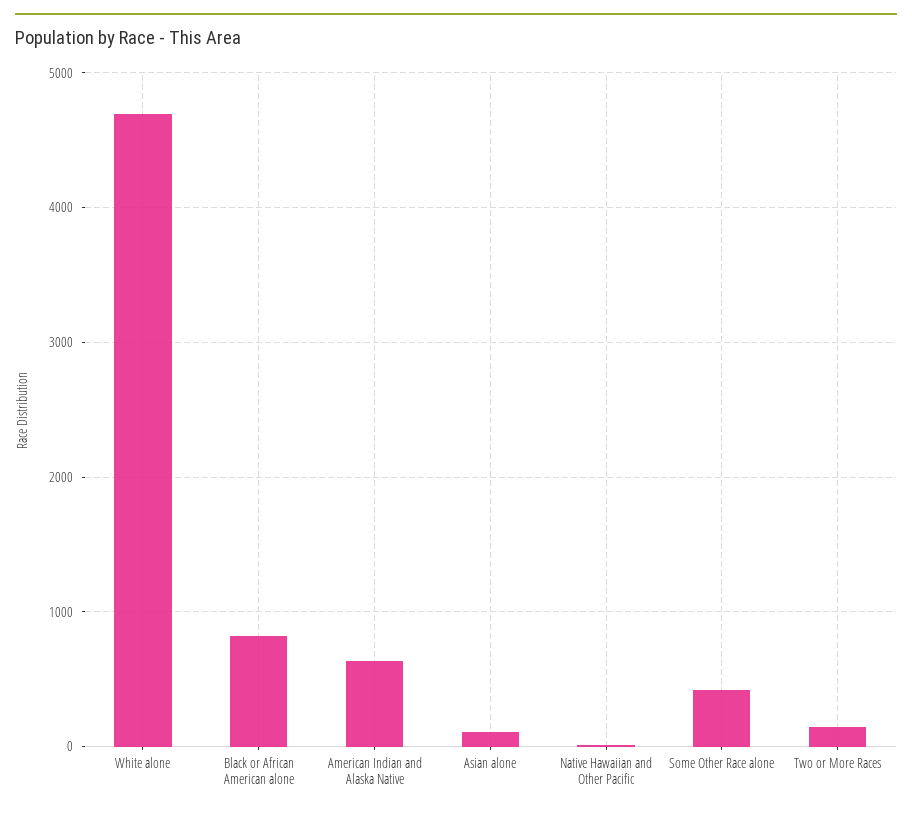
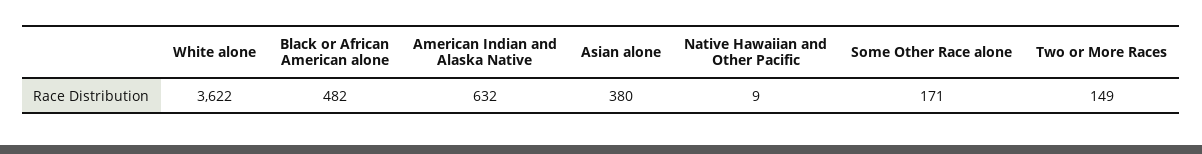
  {
-   "White alone": 4700,
+   "White alone": 3622,
-   "Black or African American alone": 800,
+   "Black or African American alone": 482,
    "American Indian and Alaska Native": 632,
-   "Asian alone": 100,
+   "Asian alone": 380,
    "Native Hawaiian and Other Pacific": 9,
-   "Some Other Race alone": 400,
+   "Some Other Race alone": 171,
    "Two or More Races": 149
  }

